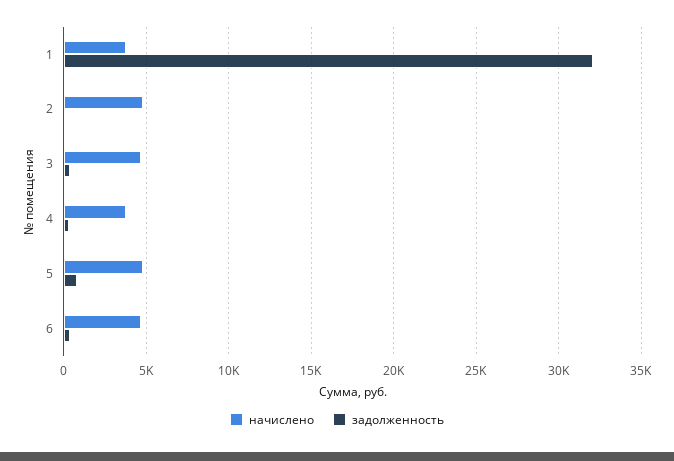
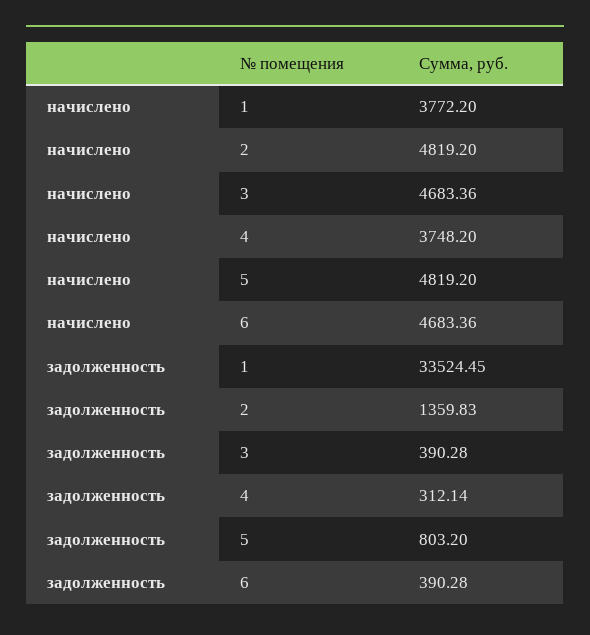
  {
    "начислено": {
      "1": 3772.2,
      "2": 4819.2,
      "3": 4683.36,
      "4": 3748.2,
      "5": 4819.2,
      "6": 4683.36
    },
    "задолженность": {
-     "1": 32000,
+     "1": 33524.45,
-     "2": 0,
+     "2": 1359.83,
      "3": 390.28,
      "4": 312.14,
      "5": 803.2,
      "6": 390.28
    }
  }

